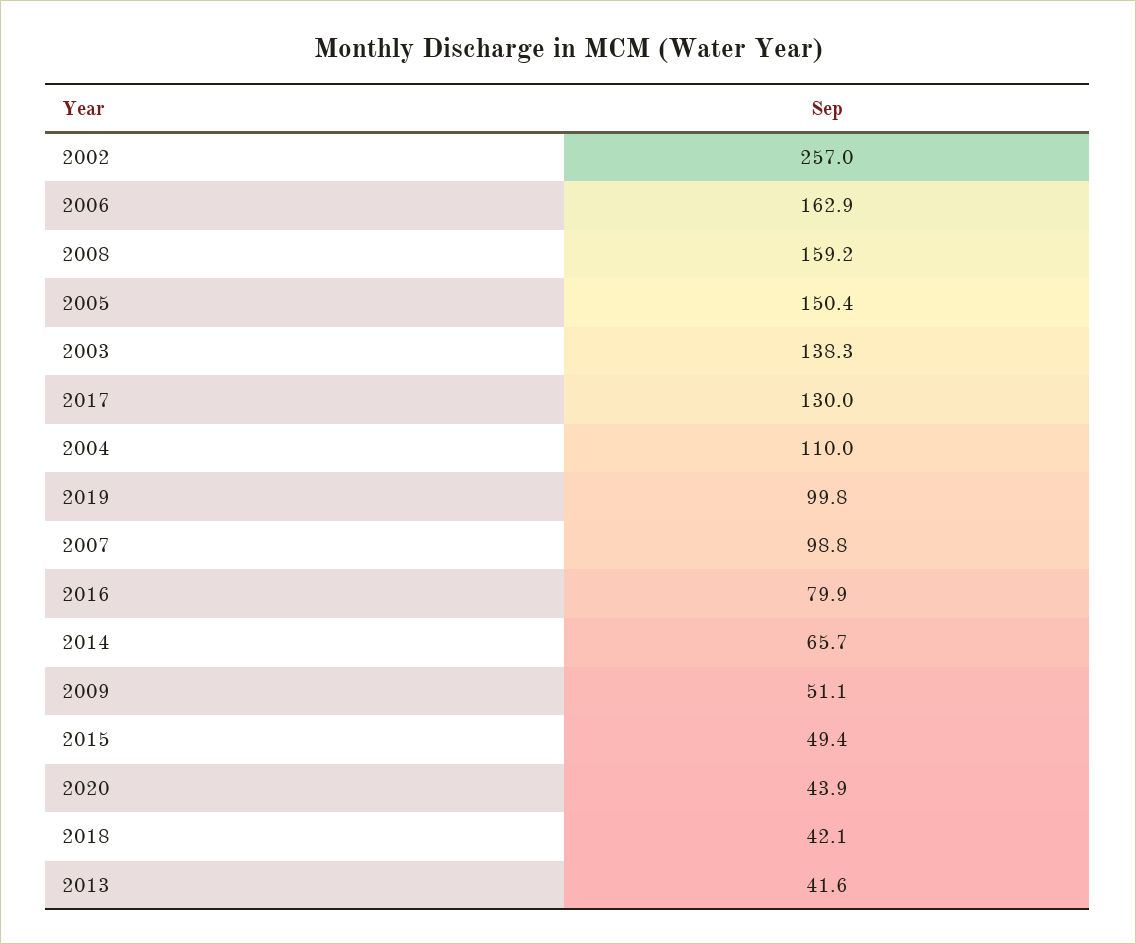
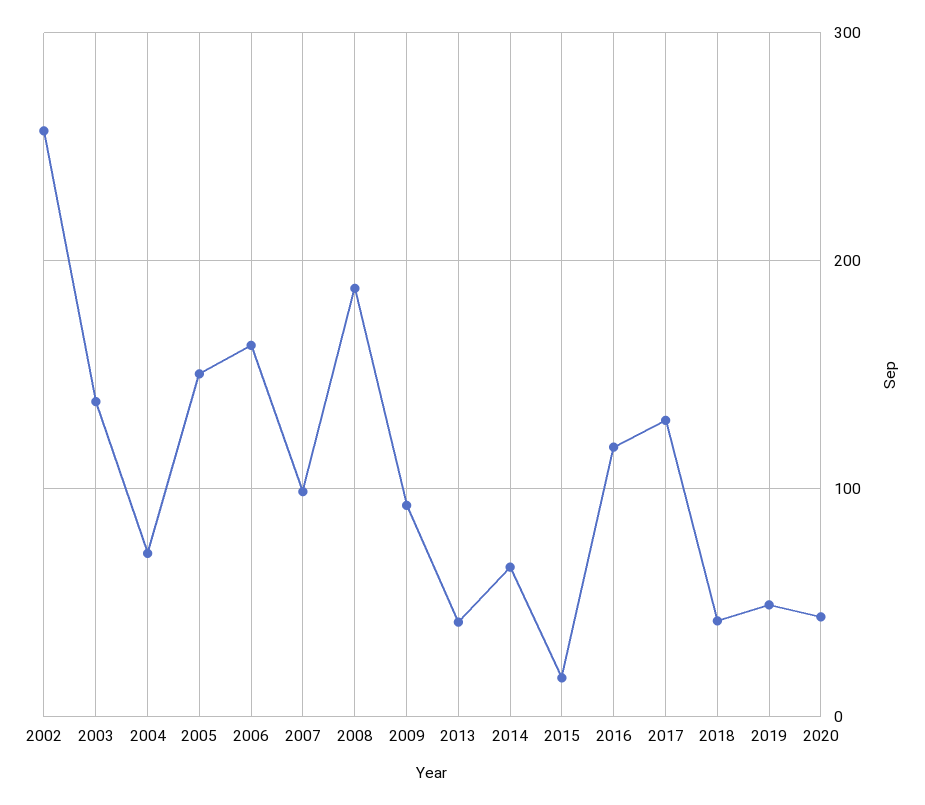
  {
    "2002": 257,
    "2006": 162.9,
-   "2008": 159.2,
+   "2008": 190,
    "2005": 150.4,
    "2003": 138.3,
    "2017": 130,
-   "2004": 110,
+   "2004": 70,
-   "2019": 99.8,
+   "2019": 50,
    "2007": 98.8,
-   "2016": 79.9,
+   "2016": 120,
    "2014": 65.7,
-   "2009": 51.1,
+   "2009": 90,
-   "2015": 49.4,
+   "2015": 20,
    "2020": 43.9,
    "2018": 42.1,
    "2013": 41.6
  }

